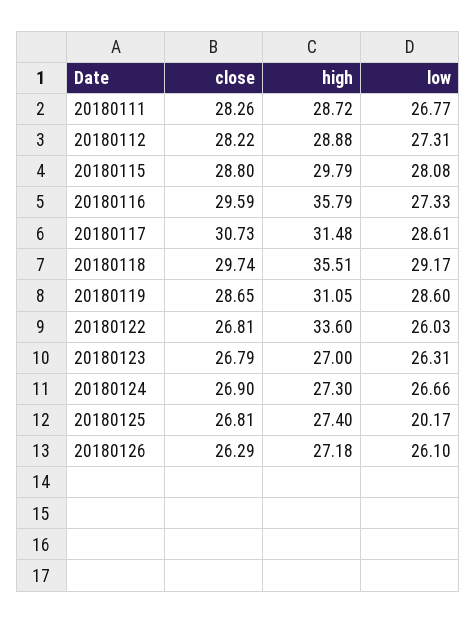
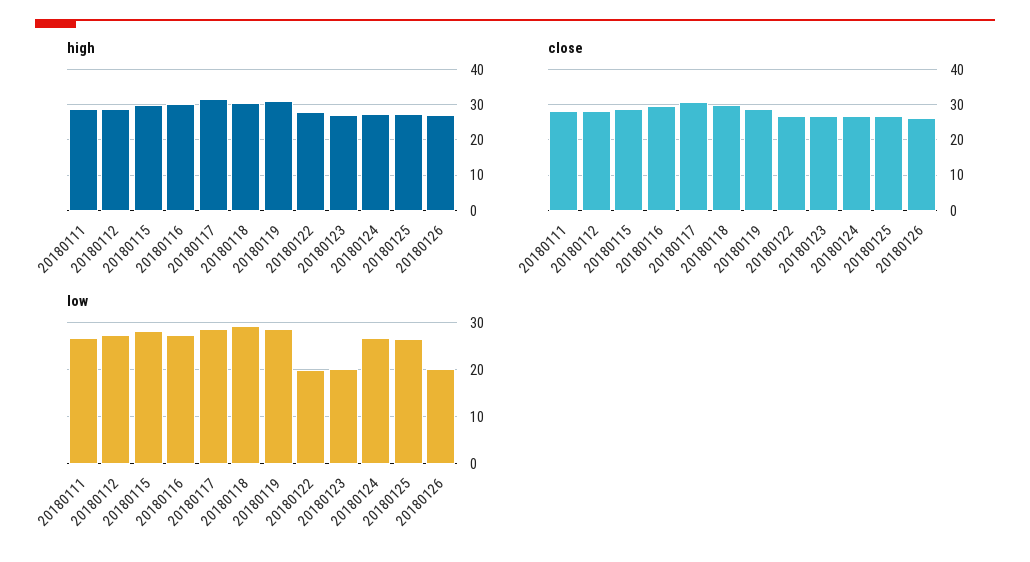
  {
    "close": {
      "20180111": 28.26,
      "20180112": 28.22,
      "20180115": 28.8,
      "20180116": 29.59,
      "20180117": 30.73,
      "20180118": 29.74,
      "20180119": 28.65,
      "20180122": 26.81,
      "20180123": 26.79,
      "20180124": 26.9,
      "20180125": 26.81,
      "20180126": 26.29
    },
    "high": {
      "20180111": 28.72,
      "20180112": 28.88,
      "20180115": 29.79,
-     "20180116": 35.79,
+     "20180116": 30,
      "20180117": 31.48,
-     "20180118": 35.51,
+     "20180118": 30,
      "20180119": 31.05,
-     "20180122": 33.6,
+     "20180122": 28,
      "20180123": 27,
      "20180124": 27.3,
      "20180125": 27.4,
      "20180126": 27.18
    },
    "low": {
      "20180111": 26.77,
      "20180112": 27.31,
      "20180115": 28.08,
      "20180116": 27.33,
      "20180117": 28.61,
      "20180118": 29.17,
      "20180119": 28.6,
-     "20180122": 26.03,
+     "20180122": 20,
-     "20180123": 26.31,
+     "20180123": 20,
      "20180124": 26.66,
-     "20180125": 20.17,
+     "20180125": 26,
-     "20180126": 26.1
+     "20180126": 20
    }
  }

